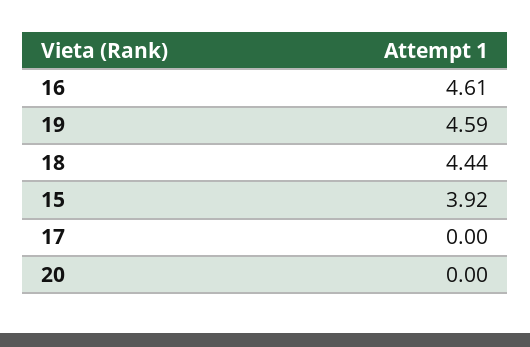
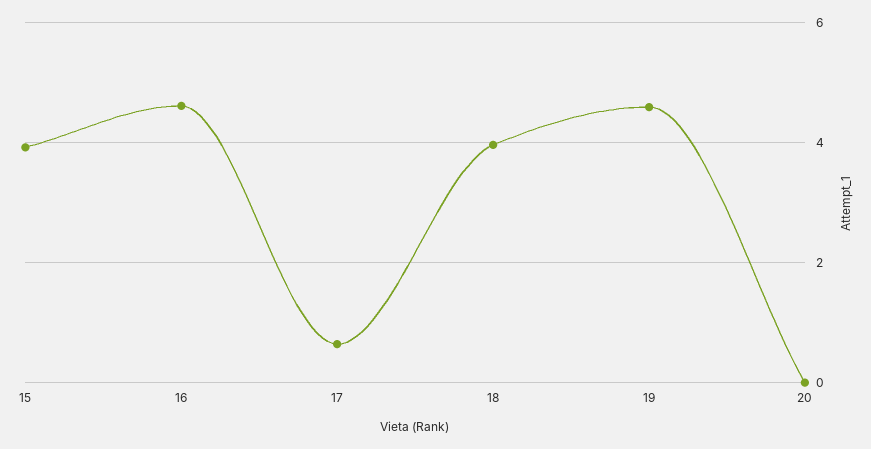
  {
    "16": 4.61,
    "19": 4.59,
-   "18": 4.44,
+   "18": 4,
    "15": 3.92,
-   "17": 0,
+   "17": 0.6,
    "20": 0
  }

